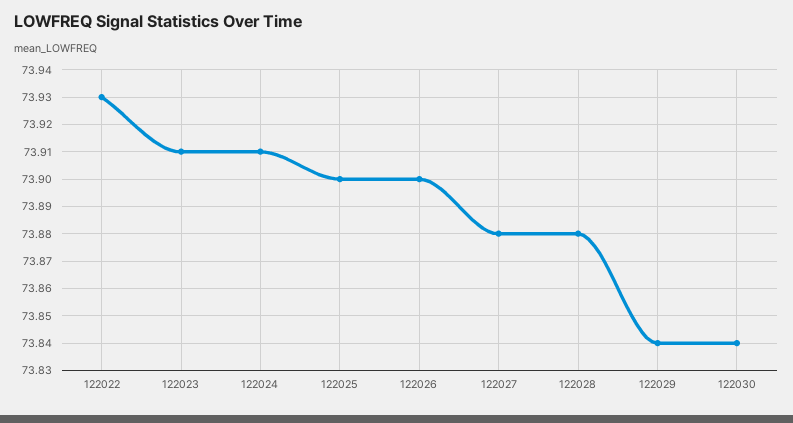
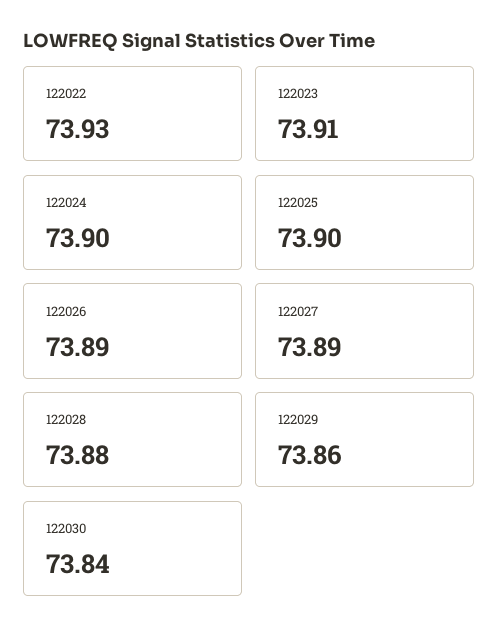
  {
    "122022": 73.93,
    "122023": 73.91,
-   "122024": 73.91,
+   "122024": 73.9,
    "122025": 73.9,
-   "122026": 73.9,
+   "122026": 73.89,
-   "122027": 73.88,
+   "122027": 73.89,
    "122028": 73.88,
-   "122029": 73.84,
+   "122029": 73.86,
    "122030": 73.84
  }

